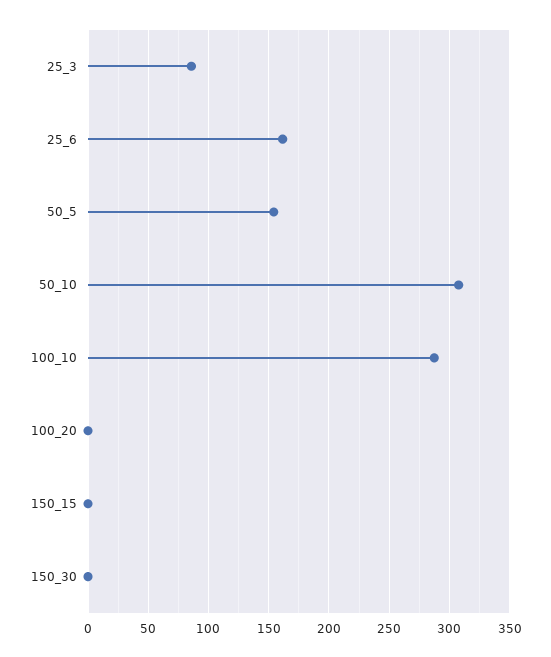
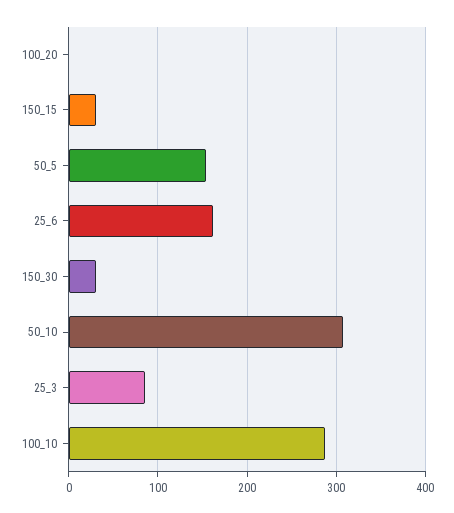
  {
    "25_3": 85,
    "25_6": 160,
    "50_5": 155,
    "50_10": 310,
    "100_10": 285,
    "100_20": 0,
-   "150_15": 0,
+   "150_15": 30,
-   "150_30": 0
+   "150_30": 30
  }

